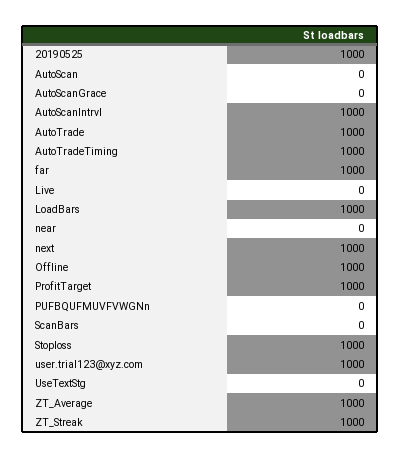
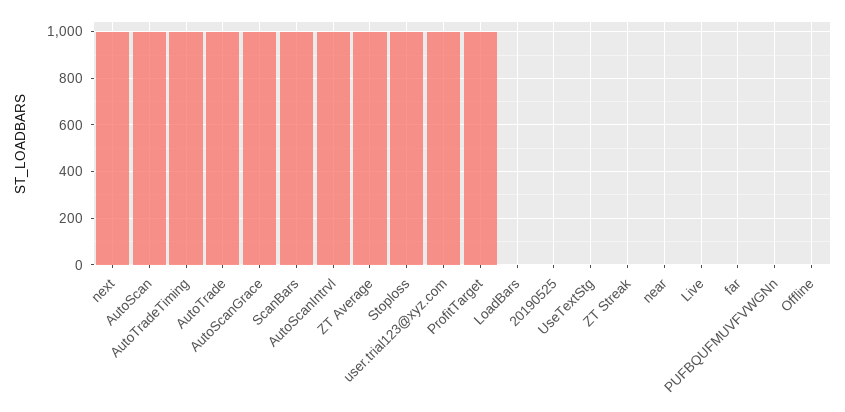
  {
-   "20190525": 1000,
+   "20190525": 0,
-   "AutoScan": 0,
+   "AutoScan": 1000,
-   "AutoScanGrace": 0,
+   "AutoScanGrace": 1000,
    "AutoScanIntrvl": 1000,
    "AutoTrade": 1000,
    "AutoTradeTiming": 1000,
-   "far": 1000,
+   "far": 0,
    "Live": 0,
-   "LoadBars": 1000,
+   "LoadBars": 0,
    "near": 0,
    "next": 1000,
-   "Offline": 1000,
+   "Offline": 0,
    "ProfitTarget": 1000,
    "PUFBQUFMUVFVWGNn": 0,
-   "ScanBars": 0,
+   "ScanBars": 1000,
    "Stoploss": 1000,
    "user.trial123@xyz.com": 1000,
    "UseTextStg": 0,
    "ZT_Average": 1000,
-   "ZT_Streak": 1000
+   "ZT_Streak": 0
  }

